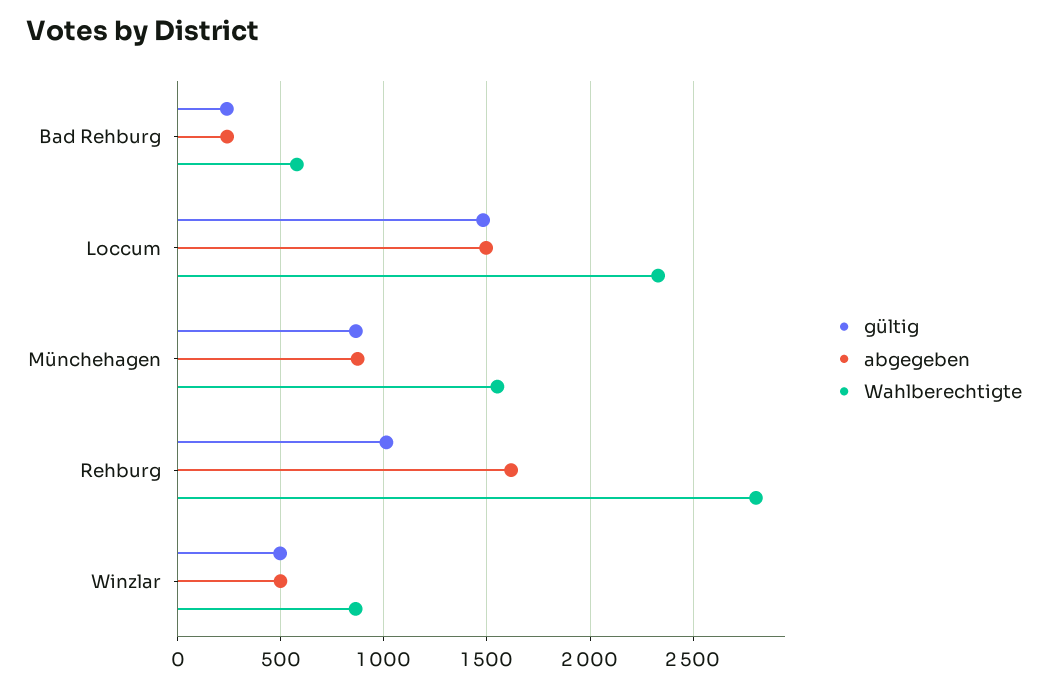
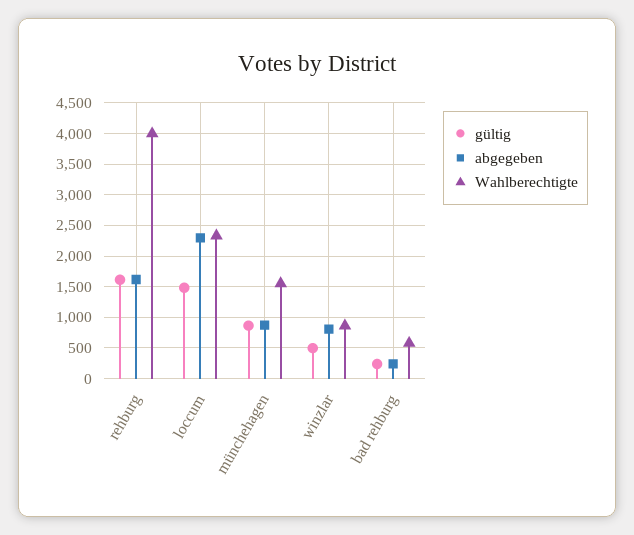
  {
    "gültig": {
      "Bad Rehburg": 250,
      "Loccum": 1500,
      "Münchehagen": 850,
-     "Rehburg": 1000,
+     "Rehburg": 1600,
      "Winzlar": 500
    },
    "abgegeben": {
      "Bad Rehburg": 250,
-     "Loccum": 1500,
+     "Loccum": 2300,
      "Münchehagen": 850,
      "Rehburg": 1600,
-     "Winzlar": 500
+     "Winzlar": 800
    },
    "Wahlberechtigte": {
      "Bad Rehburg": 600,
      "Loccum": 2350,
      "Münchehagen": 1550,
-     "Rehburg": 2800,
+     "Rehburg": 4000,
      "Winzlar": 850
    }
  }

